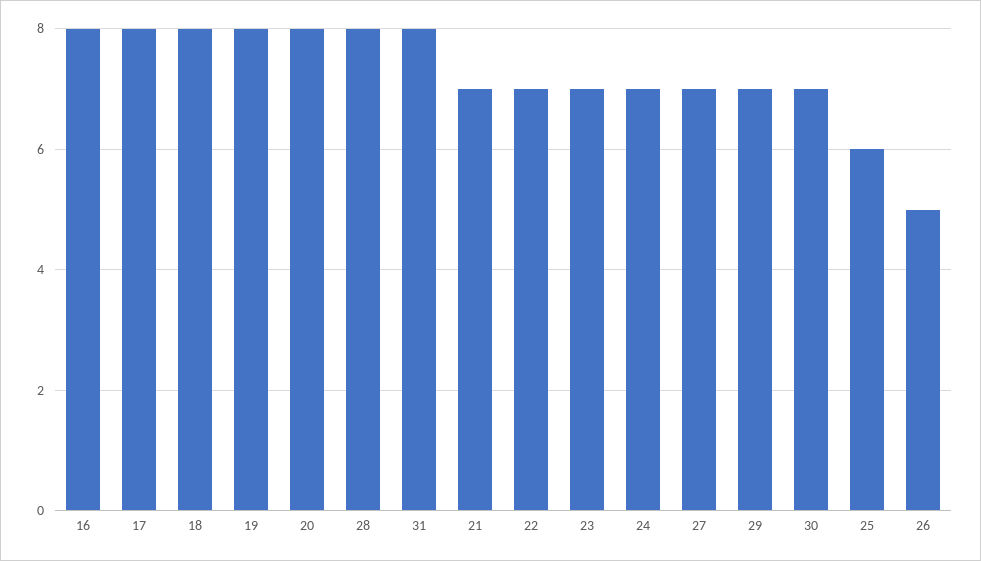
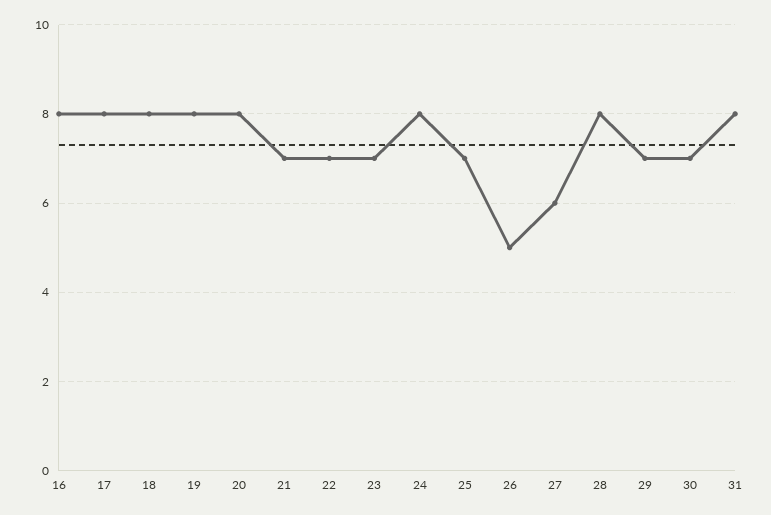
  {
    "16": 8,
    "17": 8,
    "18": 8,
    "19": 8,
    "20": 8,
    "28": 8,
    "31": 8,
    "21": 7,
    "22": 7,
    "23": 7,
-   "24": 7,
+   "24": 8,
-   "27": 7,
+   "27": 6,
    "29": 7,
    "30": 7,
-   "25": 6,
+   "25": 7,
    "26": 5
  }

